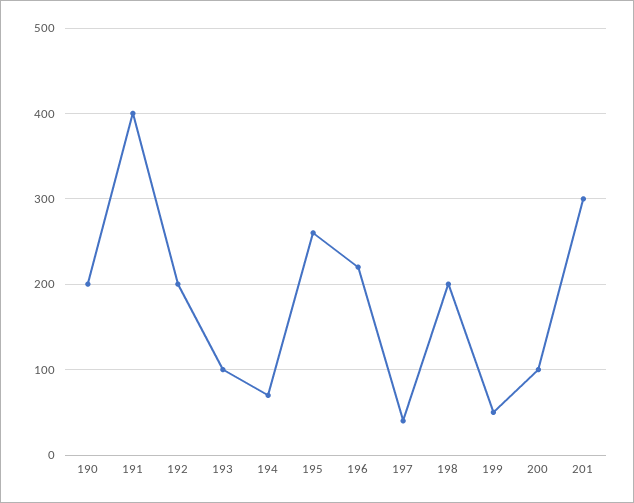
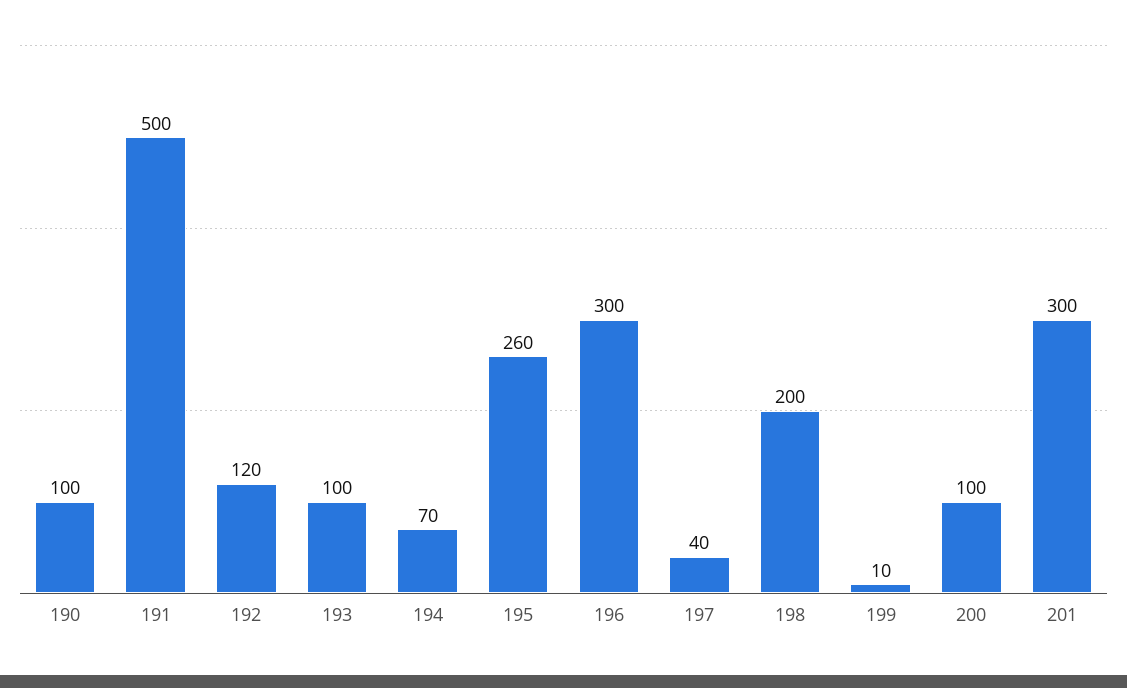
  {
-   "190": 200,
+   "190": 100,
-   "191": 400,
+   "191": 500,
-   "192": 200,
+   "192": 120,
    "193": 100,
    "194": 70,
    "195": 260,
-   "196": 220,
+   "196": 300,
    "197": 40,
    "198": 200,
-   "199": 50,
+   "199": 10,
    "200": 100,
    "201": 300
  }

